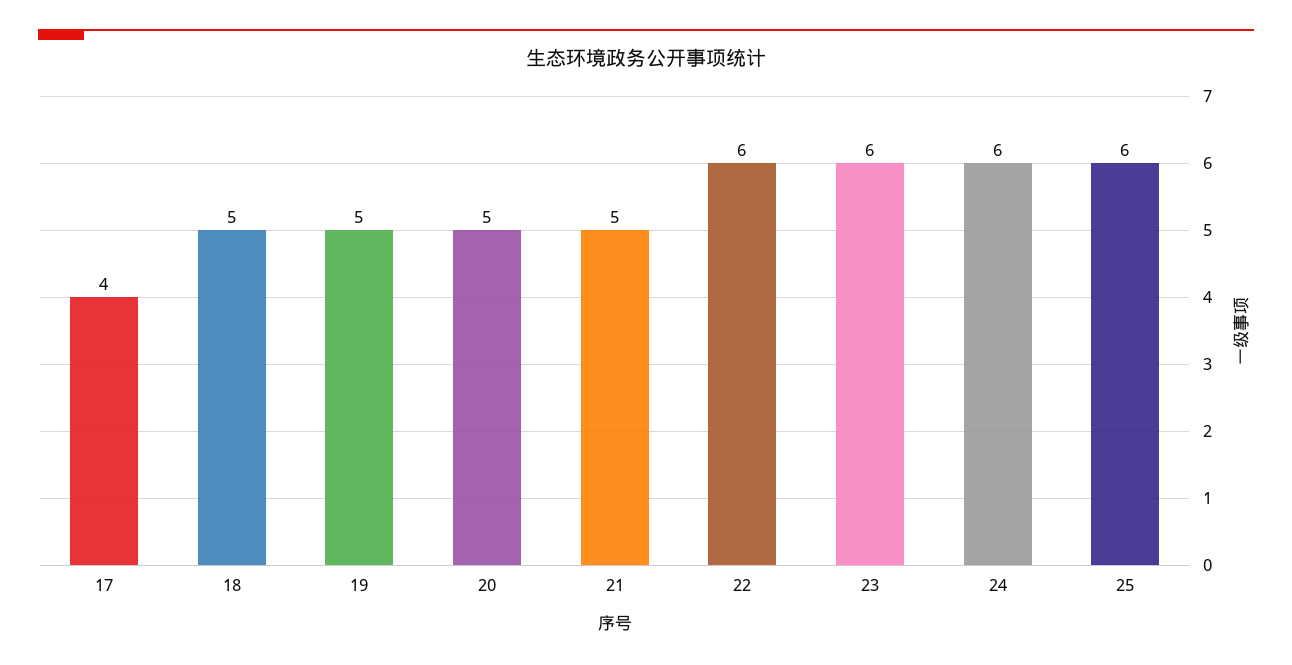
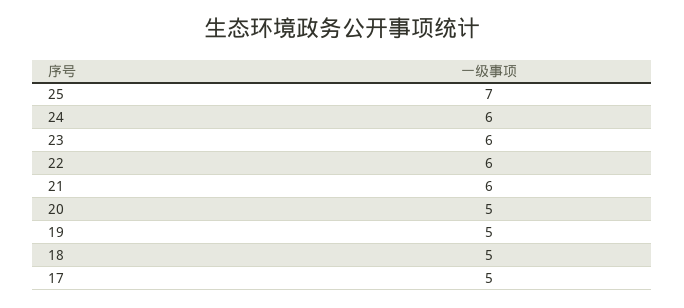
  {
-   "17": 4,
+   "17": 5,
    "18": 5,
    "19": 5,
    "20": 5,
-   "21": 5,
+   "21": 6,
    "22": 6,
    "23": 6,
    "24": 6,
-   "25": 6
+   "25": 7
  }

